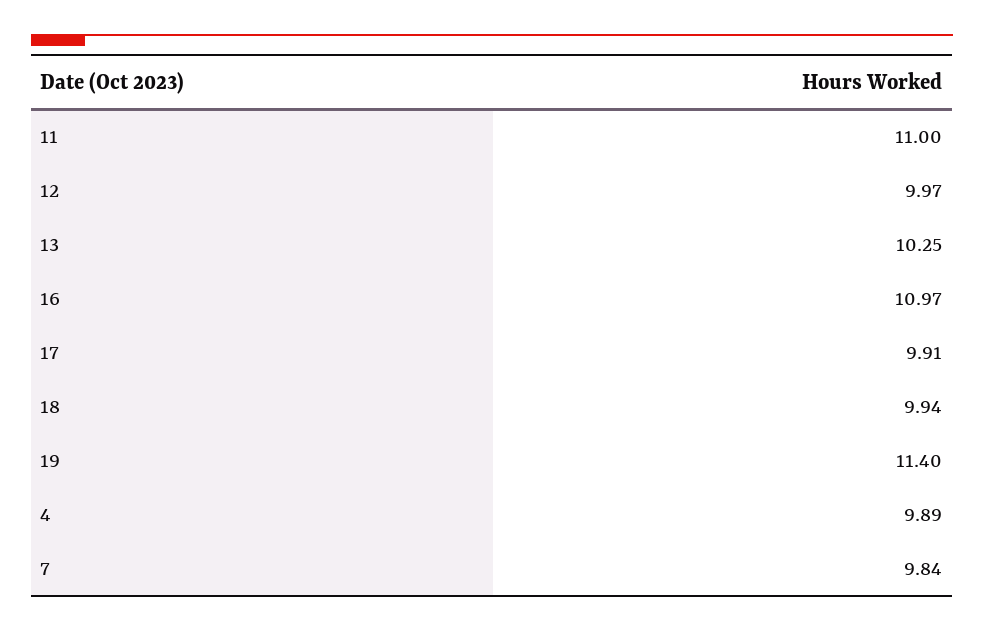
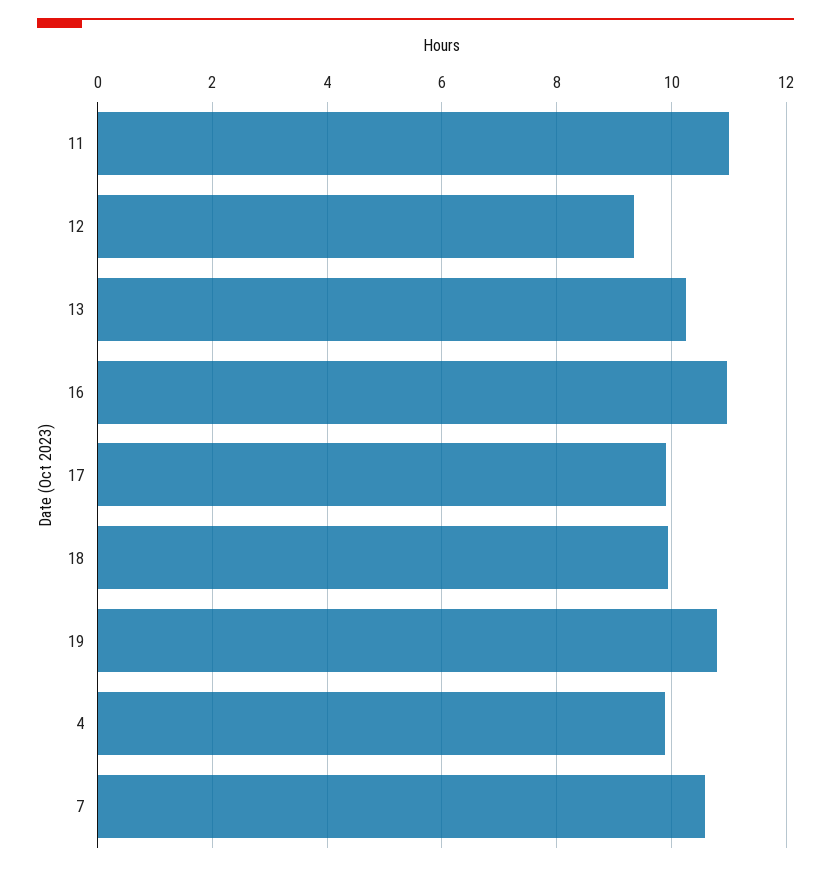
  {
    "11": 11,
-   "12": 9.97,
+   "12": 9.4,
    "13": 10.25,
    "16": 10.97,
    "17": 9.91,
    "18": 9.94,
-   "19": 11.4,
+   "19": 10.8,
    "4": 9.89,
-   "7": 9.84
+   "7": 10.6
  }

